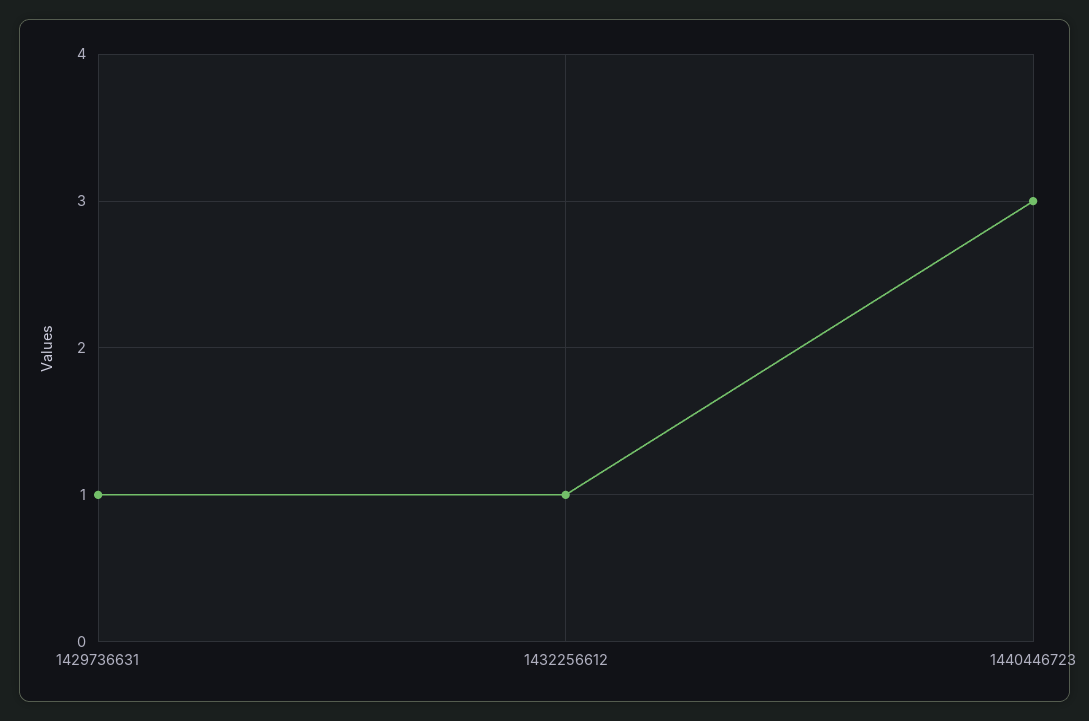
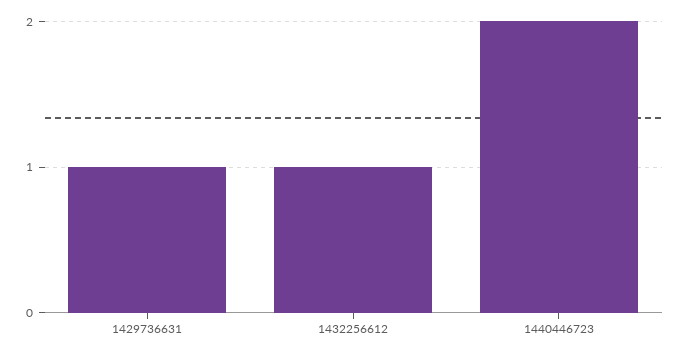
  {
    "1429736631": 1,
    "1432256612": 1,
-   "1440446723": 3
+   "1440446723": 2
  }

